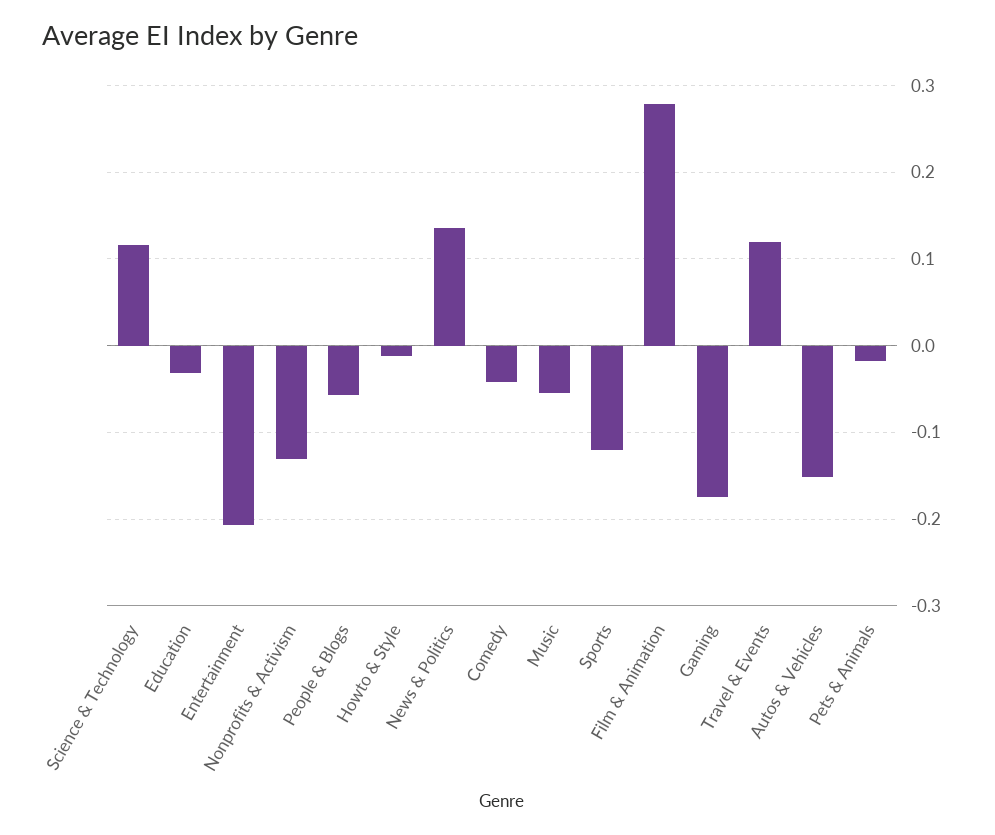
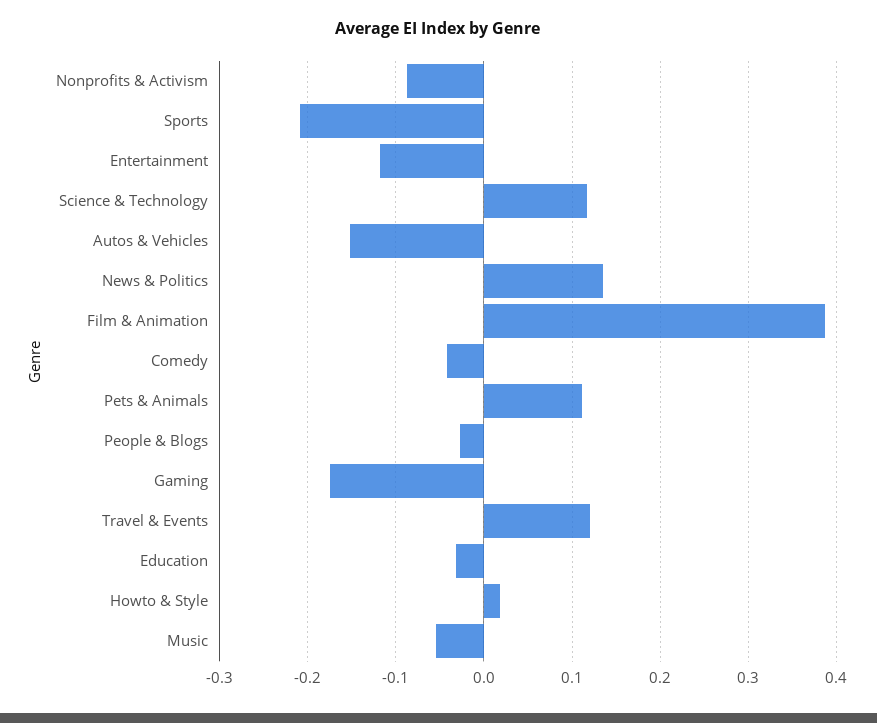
  {
    "Science & Technology": 0.12,
    "Education": -0.03,
-   "Entertainment": -0.21,
+   "Entertainment": -0.12,
-   "Nonprofits & Activism": -0.13,
+   "Nonprofits & Activism": -0.09,
-   "People & Blogs": -0.06,
+   "People & Blogs": -0.03,
-   "Howto & Style": -0.01,
+   "Howto & Style": 0.02,
    "News & Politics": 0.14,
    "Comedy": -0.04,
    "Music": -0.05,
-   "Sports": -0.12,
+   "Sports": -0.21,
-   "Film & Animation": 0.28,
+   "Film & Animation": 0.39,
    "Gaming": -0.17,
    "Travel & Events": 0.12,
    "Autos & Vehicles": -0.15,
-   "Pets & Animals": -0.02
+   "Pets & Animals": 0.11
  }

